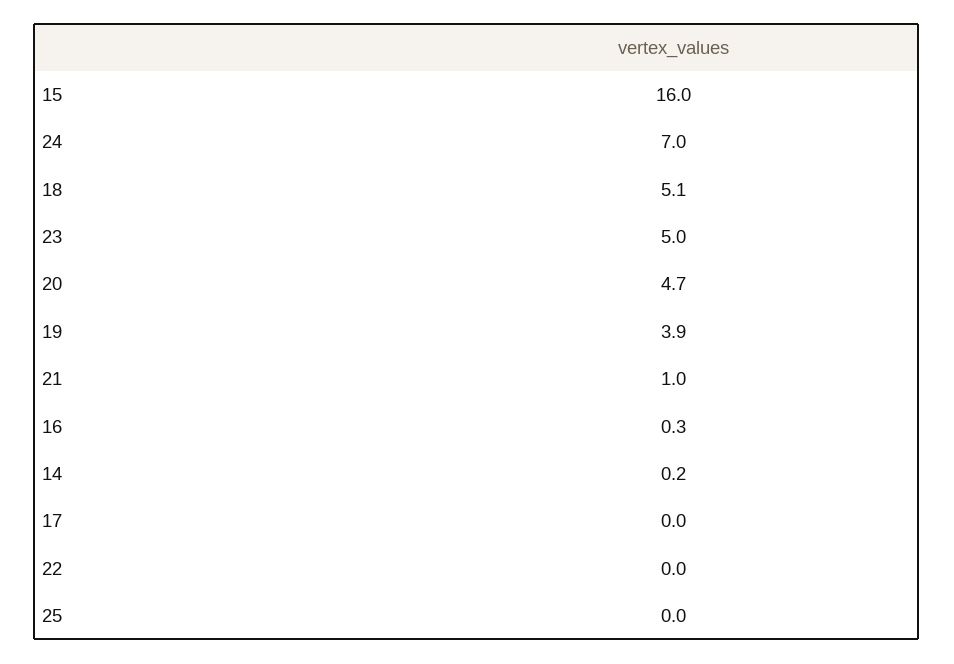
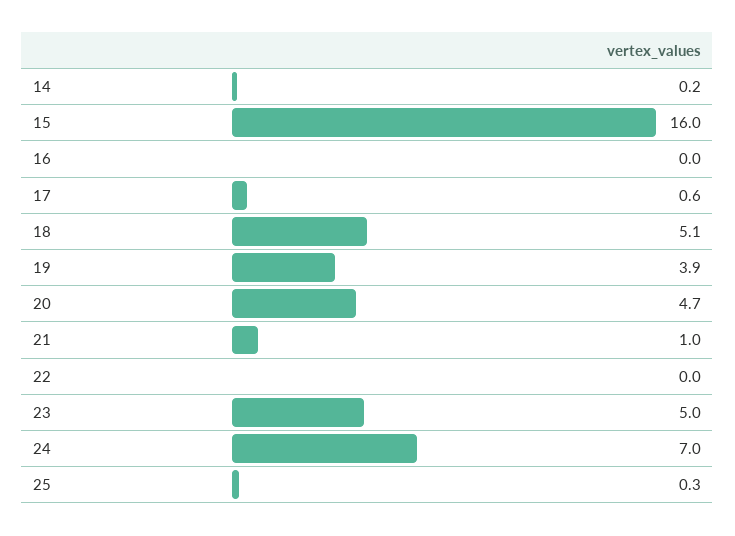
  {
    "15": 16,
    "24": 7,
    "18": 5.1,
    "23": 5,
    "20": 4.7,
    "19": 3.9,
    "21": 1,
-   "16": 0.3,
+   "16": 0,
    "14": 0.2,
-   "17": 0,
+   "17": 0.6,
    "22": 0,
-   "25": 0
+   "25": 0.3
  }

